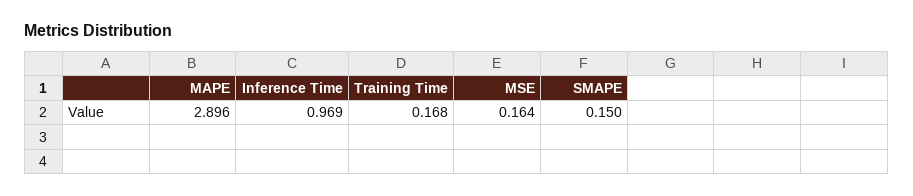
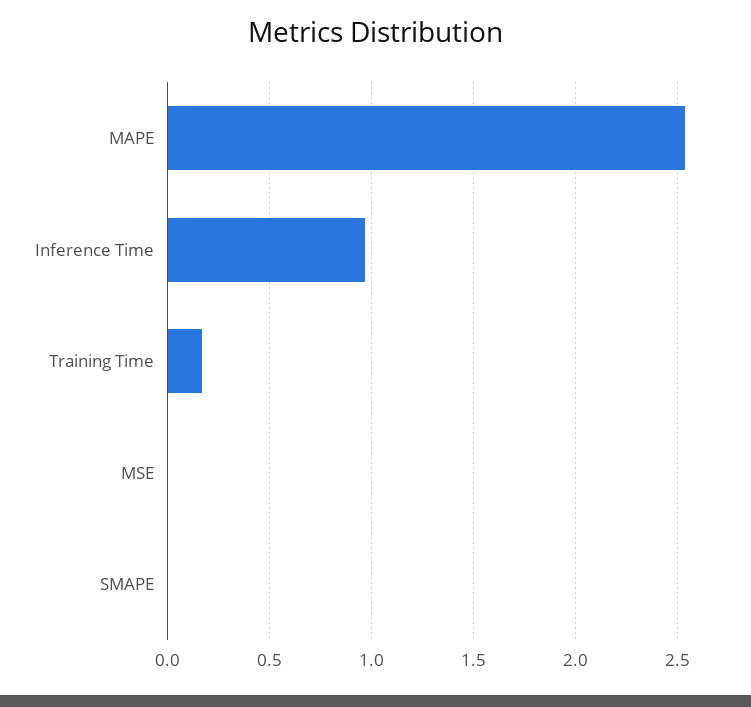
  {
-   "MAPE": 2.896,
+   "MAPE": 2.55,
    "Inference Time": 0.969,
    "Training Time": 0.168,
-   "MSE": 0.164,
+   "MSE": 0,
-   "SMAPE": 0.15
+   "SMAPE": 0
  }

